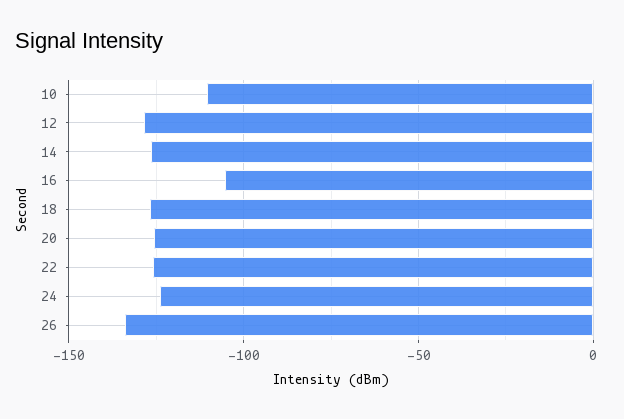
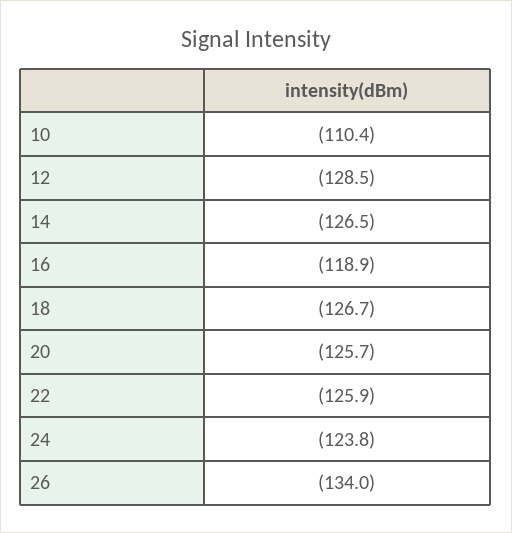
  {
    "10": -110.4,
    "12": -128.5,
    "14": -126.5,
-   "16": -105,
+   "16": -118.9,
    "18": -126.7,
    "20": -125.7,
    "22": -125.9,
    "24": -123.8,
    "26": -134
  }

